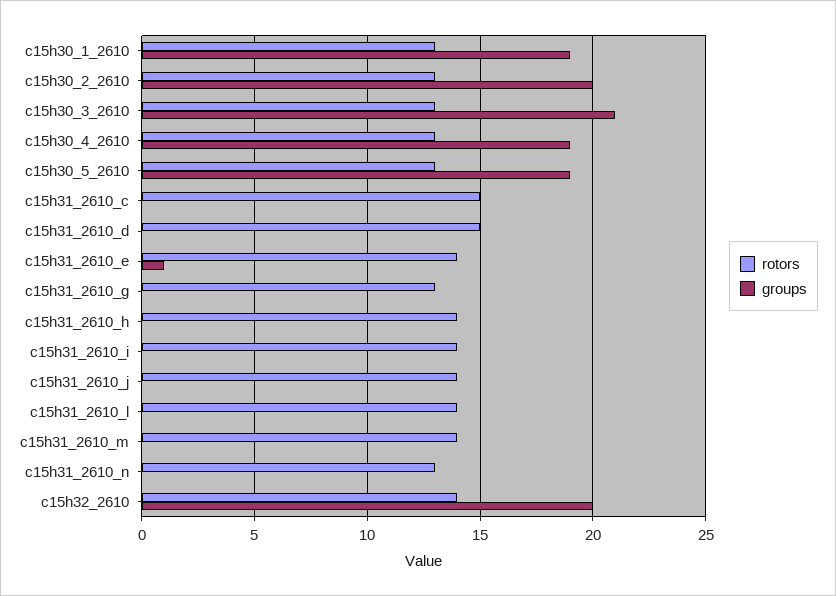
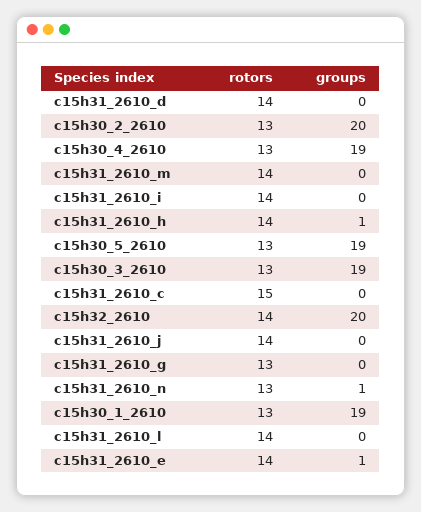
  {
    "rotors": {
      "c15h30_1_2610": 13,
      "c15h30_2_2610": 13,
      "c15h30_3_2610": 13,
      "c15h30_4_2610": 13,
      "c15h30_5_2610": 13,
      "c15h31_2610_c": 15,
-     "c15h31_2610_d": 15,
+     "c15h31_2610_d": 14,
      "c15h31_2610_e": 14,
      "c15h31_2610_g": 13,
      "c15h31_2610_h": 14,
      "c15h31_2610_i": 14,
      "c15h31_2610_j": 14,
      "c15h31_2610_l": 14,
      "c15h31_2610_m": 14,
      "c15h31_2610_n": 13,
      "c15h32_2610": 14
    },
    "groups": {
      "c15h30_1_2610": 19,
      "c15h30_2_2610": 20,
-     "c15h30_3_2610": 21,
+     "c15h30_3_2610": 19,
      "c15h30_4_2610": 19,
      "c15h30_5_2610": 19,
      "c15h31_2610_c": 0,
      "c15h31_2610_d": 0,
      "c15h31_2610_e": 1,
      "c15h31_2610_g": 0,
-     "c15h31_2610_h": 0,
+     "c15h31_2610_h": 1,
      "c15h31_2610_i": 0,
      "c15h31_2610_j": 0,
      "c15h31_2610_l": 0,
      "c15h31_2610_m": 0,
-     "c15h31_2610_n": 0,
+     "c15h31_2610_n": 1,
      "c15h32_2610": 20
    }
  }

